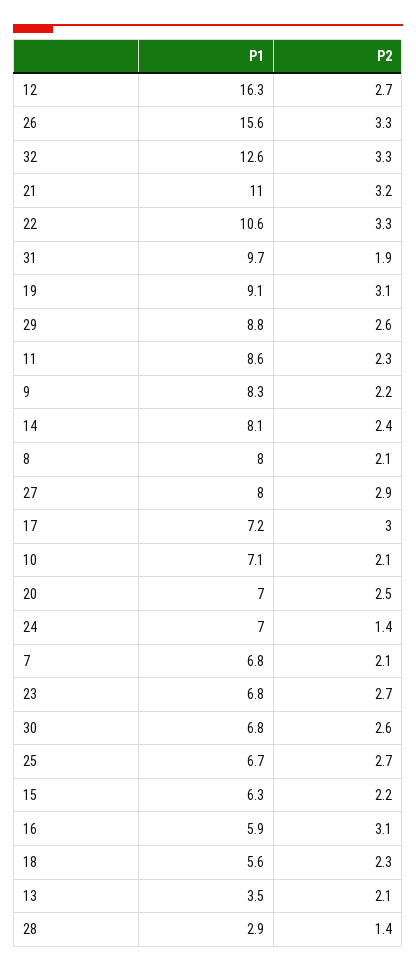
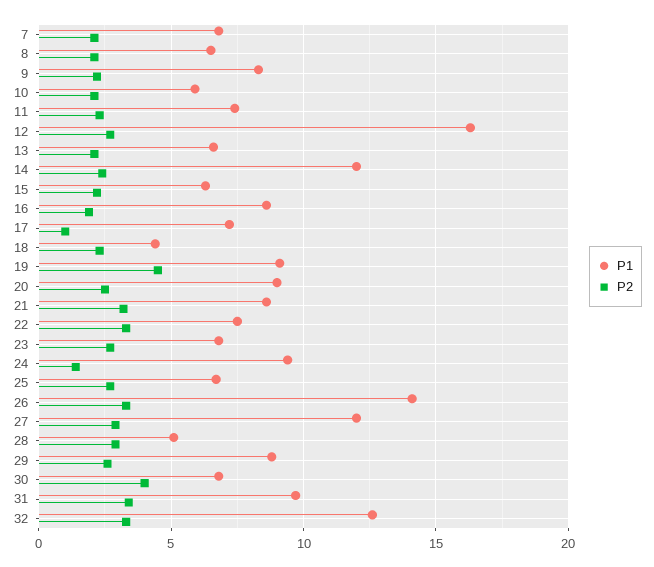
  {
    "P1": {
      "12": 16.3,
-     "26": 15.6,
+     "26": 14,
      "32": 12.6,
-     "21": 11,
+     "21": 8.5,
-     "22": 10.6,
+     "22": 7.5,
      "31": 9.7,
      "19": 9.1,
      "29": 8.8,
-     "11": 8.6,
+     "11": 7.5,
      "9": 8.3,
-     "14": 8.1,
+     "14": 12,
-     "8": 8,
+     "8": 6.5,
-     "27": 8,
+     "27": 12,
      "17": 7.2,
-     "10": 7.1,
+     "10": 6,
-     "20": 7,
+     "20": 9,
-     "24": 7,
+     "24": 9.5,
      "7": 6.8,
      "23": 6.8,
      "30": 6.8,
      "25": 6.7,
      "15": 6.3,
-     "16": 5.9,
+     "16": 8.5,
-     "18": 5.6,
+     "18": 4.5,
-     "13": 3.5,
+     "13": 6.5,
-     "28": 2.9
+     "28": 5
    },
    "P2": {
      "12": 2.7,
      "26": 3.3,
      "32": 3.3,
      "21": 3.2,
      "22": 3.3,
-     "31": 1.9,
+     "31": 3.5,
-     "19": 3.1,
+     "19": 4.5,
      "29": 2.6,
      "11": 2.3,
      "9": 2.2,
      "14": 2.4,
      "8": 2.1,
      "27": 2.9,
-     "17": 3,
+     "17": 1,
      "10": 2.1,
      "20": 2.5,
      "24": 1.4,
      "7": 2.1,
      "23": 2.7,
-     "30": 2.6,
+     "30": 4,
      "25": 2.7,
      "15": 2.2,
-     "16": 3.1,
+     "16": 2,
      "18": 2.3,
      "13": 2.1,
-     "28": 1.4
+     "28": 3
    }
  }

